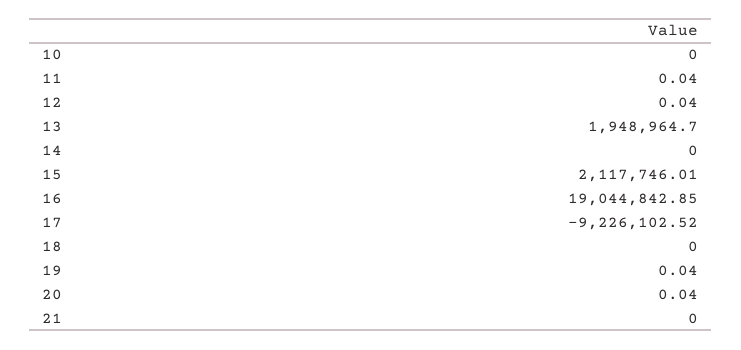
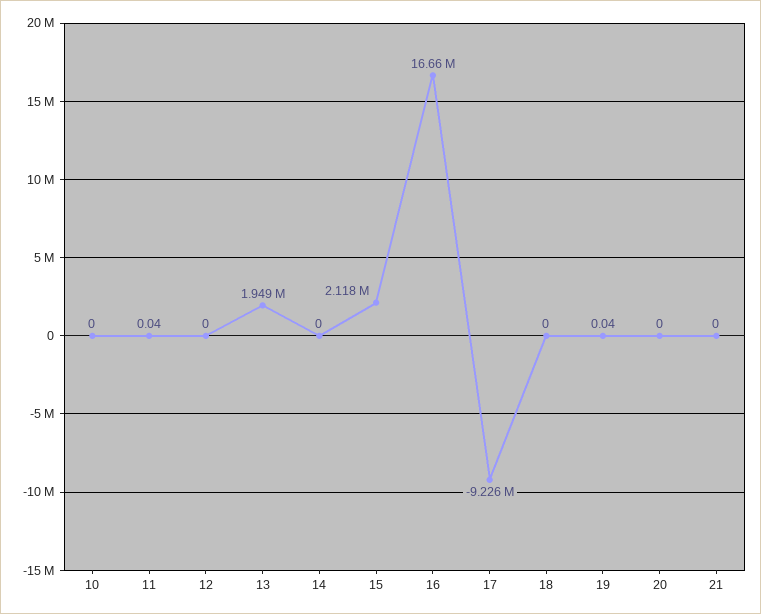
  {
    "10": 0,
    "11": 0.04,
-   "12": 0.04,
+   "12": 0,
    "13": 1948964.7,
    "14": 0,
    "15": 2117746.01,
-   "16": 19044842.85,
+   "16": 16660000,
    "17": -9226102.52,
    "18": 0,
    "19": 0.04,
-   "20": 0.04,
+   "20": 0,
    "21": 0
  }

